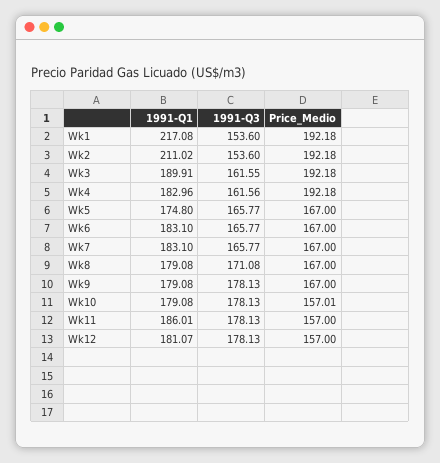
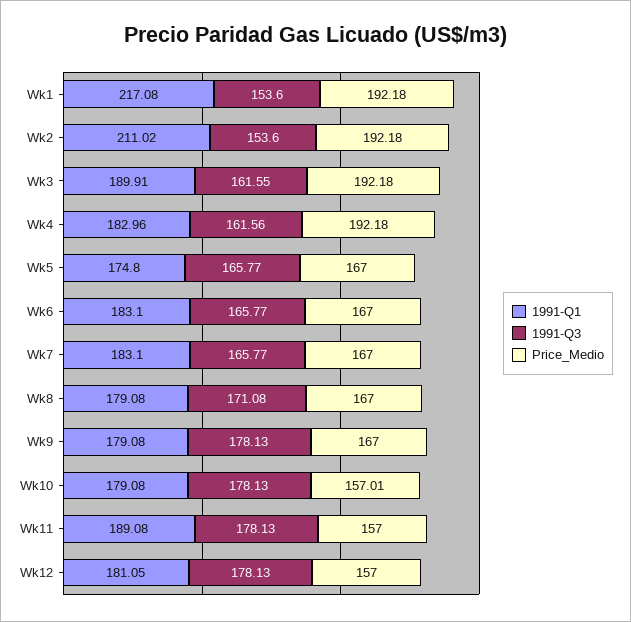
  {
    "1991-Q1": {
      "Wk1": 217.08,
      "Wk2": 211.02,
      "Wk3": 189.91,
      "Wk4": 182.96,
      "Wk5": 174.8,
      "Wk6": 183.1,
      "Wk7": 183.1,
      "Wk8": 179.08,
      "Wk9": 179.08,
      "Wk10": 179.08,
-     "Wk11": 186.01,
+     "Wk11": 189.08,
-     "Wk12": 181.07
+     "Wk12": 181.05
    },
    "1991-Q3": {
      "Wk1": 153.6,
      "Wk2": 153.6,
      "Wk3": 161.55,
      "Wk4": 161.56,
      "Wk5": 165.77,
      "Wk6": 165.77,
      "Wk7": 165.77,
      "Wk8": 171.08,
      "Wk9": 178.13,
      "Wk10": 178.13,
      "Wk11": 178.13,
      "Wk12": 178.13
    },
    "Price_Medio": {
      "Wk1": 192.18,
      "Wk2": 192.18,
      "Wk3": 192.18,
      "Wk4": 192.18,
      "Wk5": 167,
      "Wk6": 167,
      "Wk7": 167,
      "Wk8": 167,
      "Wk9": 167,
      "Wk10": 157.01,
      "Wk11": 157,
      "Wk12": 157
    }
  }

